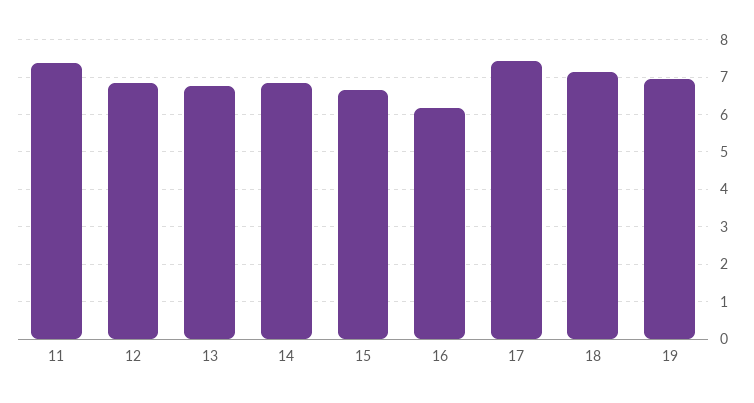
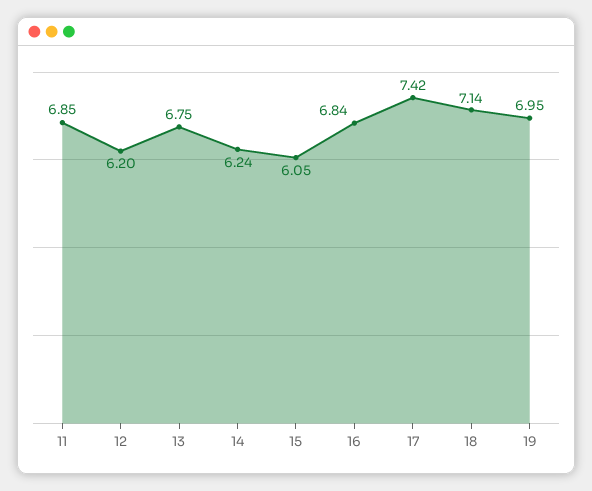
  {
-   "11": 7.4,
+   "11": 6.85,
-   "12": 6.8,
+   "12": 6.2,
    "13": 6.75,
-   "14": 6.8,
+   "14": 6.24,
-   "15": 6.6,
+   "15": 6.05,
-   "16": 6.2,
+   "16": 6.84,
    "17": 7.42,
    "18": 7.14,
    "19": 6.95
  }

